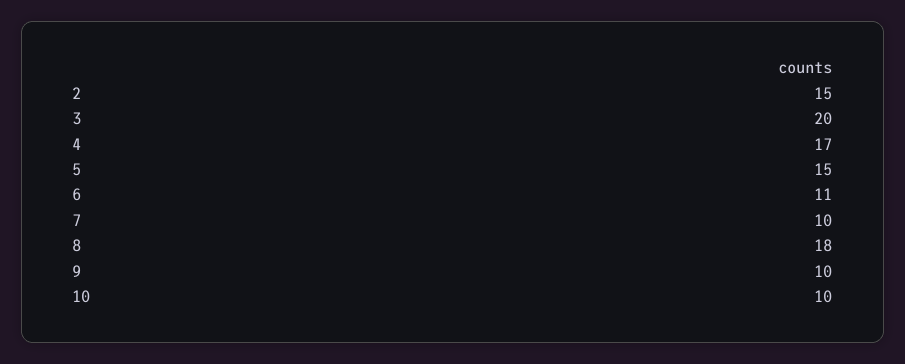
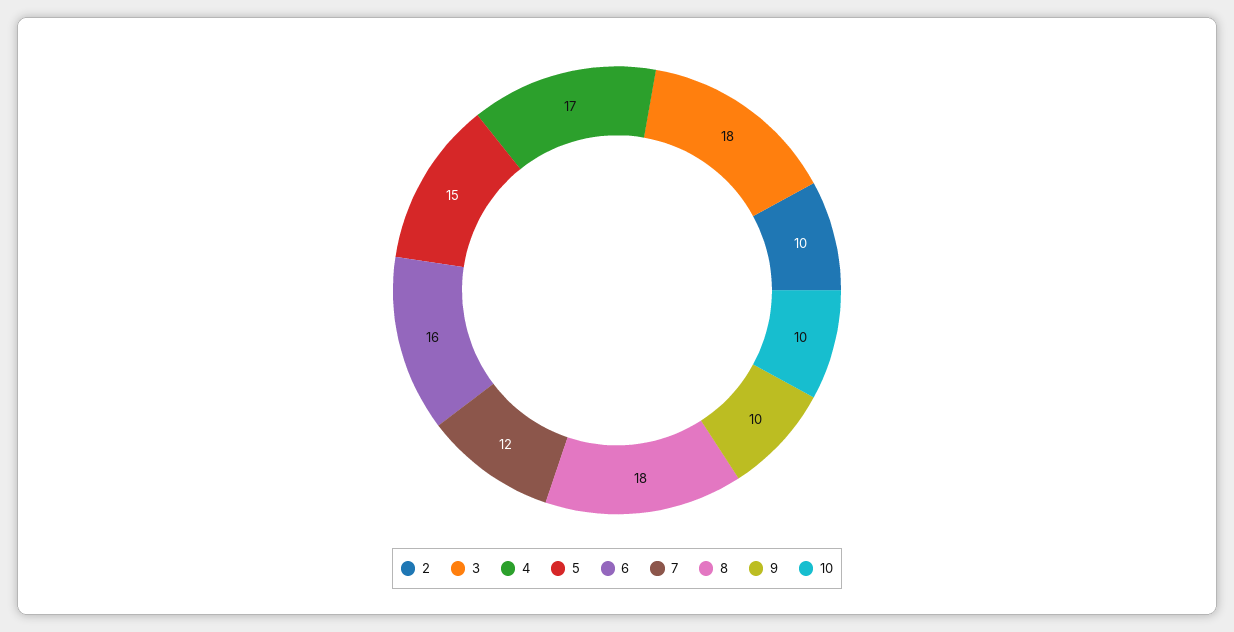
  {
-   "2": 15,
+   "2": 10,
-   "3": 20,
+   "3": 18,
    "4": 17,
    "5": 15,
-   "6": 11,
+   "6": 16,
-   "7": 10,
+   "7": 12,
    "8": 18,
    "9": 10,
    "10": 10
  }

